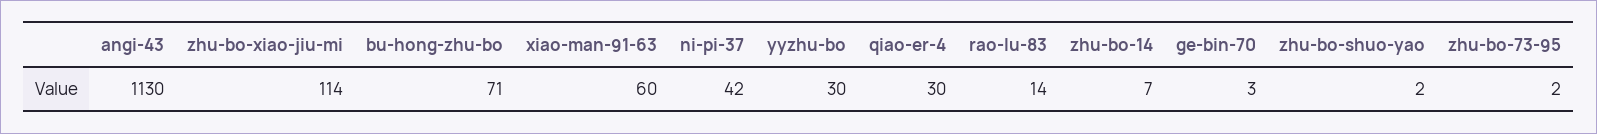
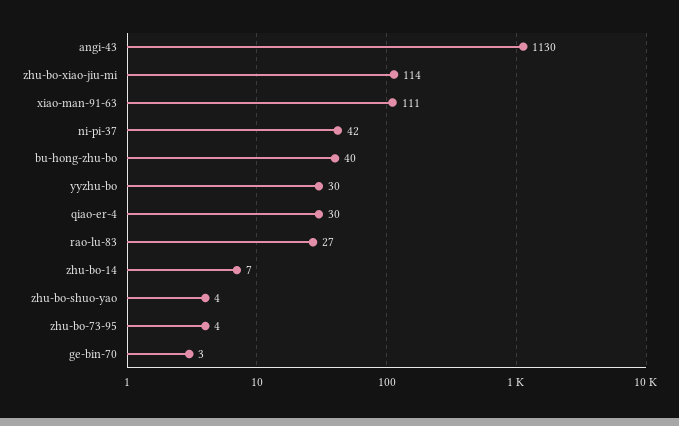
  {
    "angi-43": 1130,
    "zhu-bo-xiao-jiu-mi": 114,
-   "bu-hong-zhu-bo": 71,
+   "bu-hong-zhu-bo": 40,
-   "xiao-man-91-63": 60,
+   "xiao-man-91-63": 111,
    "ni-pi-37": 42,
    "yyzhu-bo": 30,
    "qiao-er-4": 30,
-   "rao-lu-83": 14,
+   "rao-lu-83": 27,
    "zhu-bo-14": 7,
    "ge-bin-70": 3,
-   "zhu-bo-shuo-yao": 2,
+   "zhu-bo-shuo-yao": 4,
-   "zhu-bo-73-95": 2
+   "zhu-bo-73-95": 4
  }

